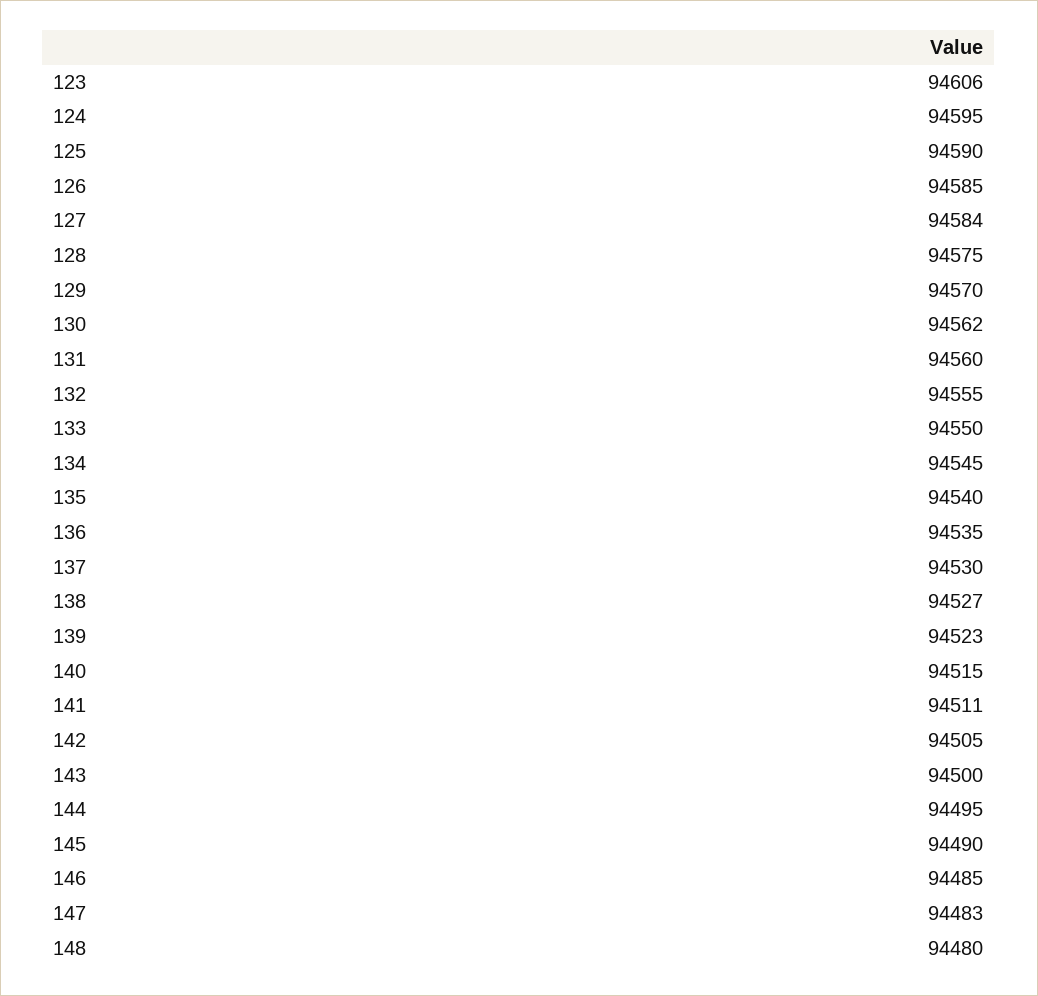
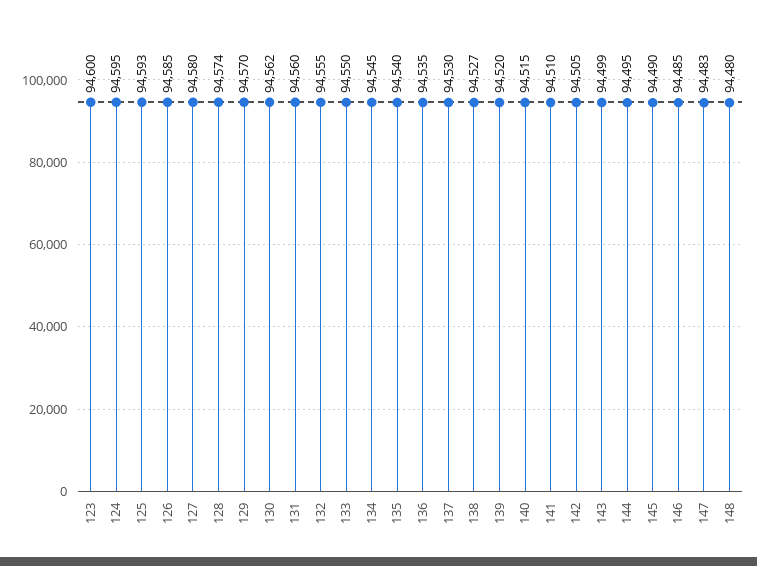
  {
-   "123": 94606,
+   "123": 94600,
    "124": 94595,
-   "125": 94590,
+   "125": 94593,
    "126": 94585,
-   "127": 94584,
+   "127": 94580,
-   "128": 94575,
+   "128": 94574,
    "129": 94570,
    "130": 94562,
    "131": 94560,
    "132": 94555,
    "133": 94550,
    "134": 94545,
    "135": 94540,
    "136": 94535,
    "137": 94530,
    "138": 94527,
-   "139": 94523,
+   "139": 94520,
    "140": 94515,
-   "141": 94511,
+   "141": 94510,
    "142": 94505,
-   "143": 94500,
+   "143": 94499,
    "144": 94495,
    "145": 94490,
    "146": 94485,
    "147": 94483,
    "148": 94480
  }

